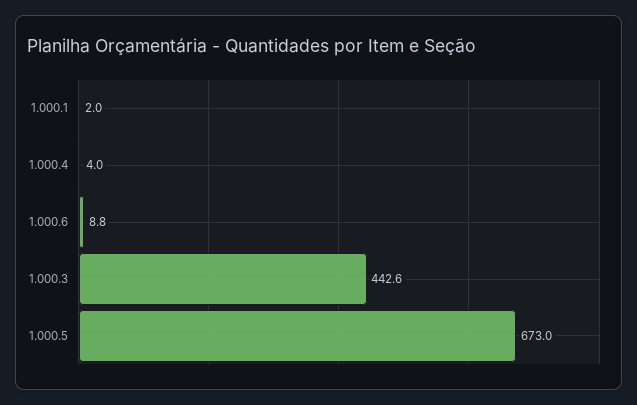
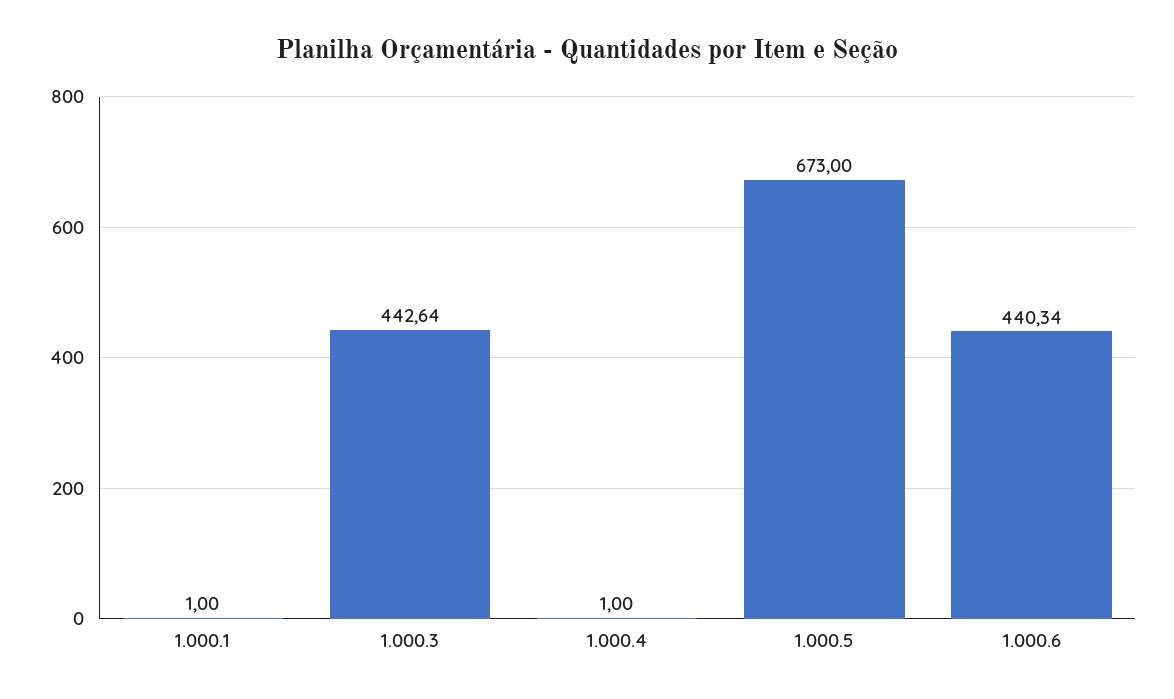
  {
-   "1.000.1": 2,
+   "1.000.1": 1,
-   "1.000.4": 4,
+   "1.000.4": 1,
-   "1.000.6": 8.8,
+   "1.000.6": 440.34,
    "1.000.3": 442.64,
    "1.000.5": 673
  }

